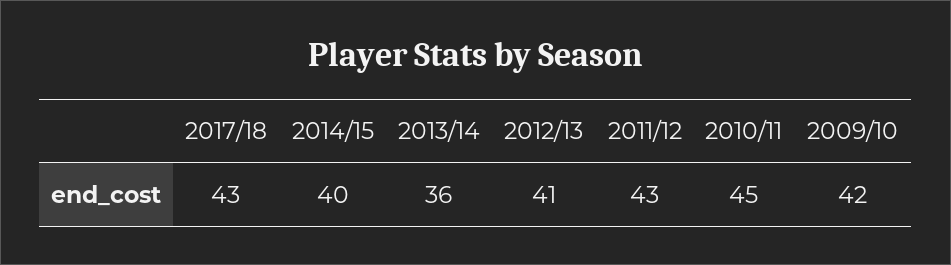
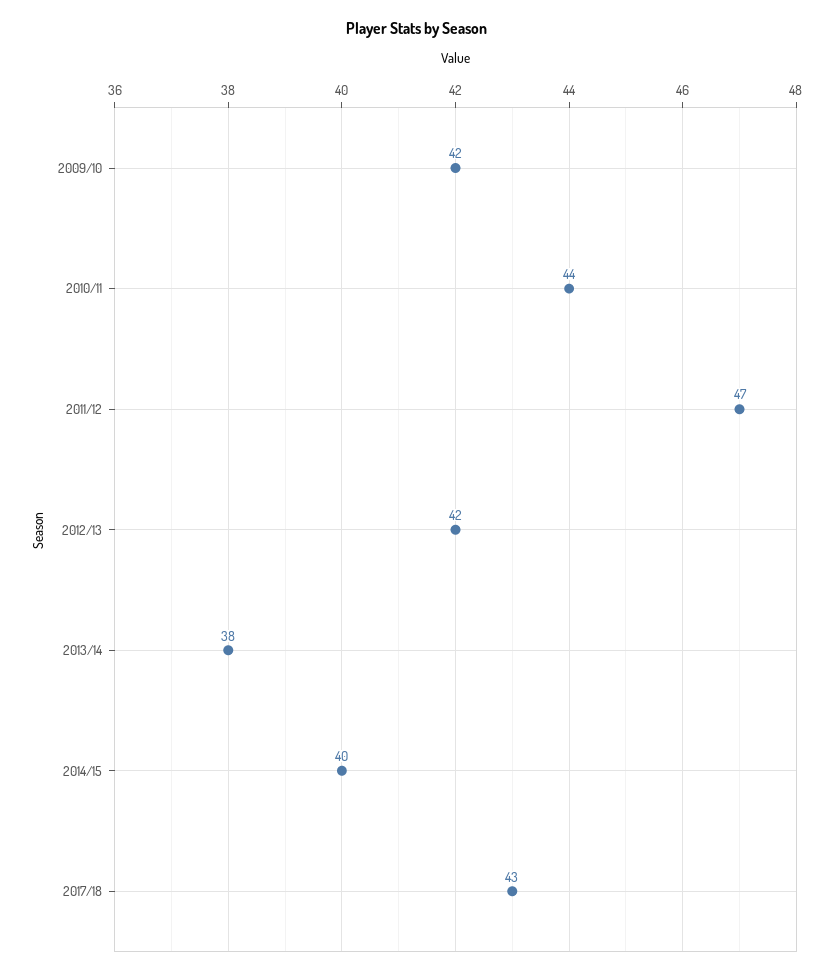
  {
    "2017/18": 43,
    "2014/15": 40,
-   "2013/14": 36,
+   "2013/14": 38,
-   "2012/13": 41,
+   "2012/13": 42,
-   "2011/12": 43,
+   "2011/12": 47,
-   "2010/11": 45,
+   "2010/11": 44,
    "2009/10": 42
  }

